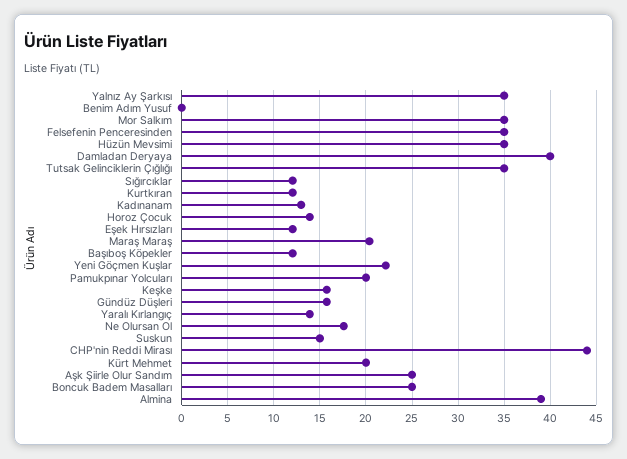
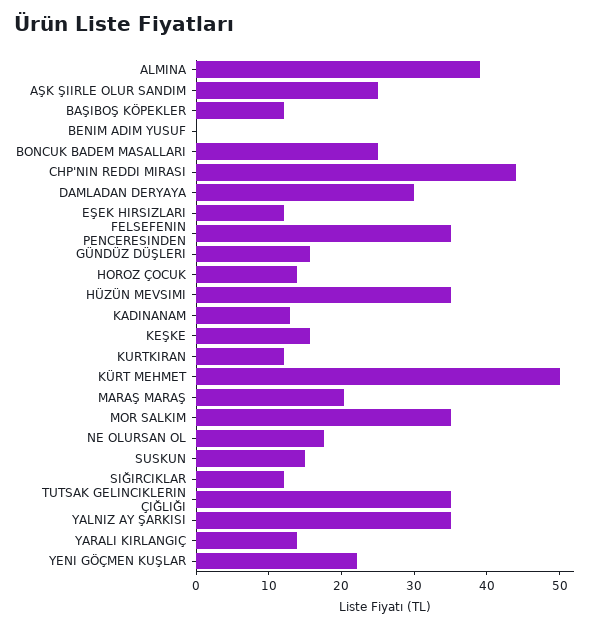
  {
    "Yalnız Ay Şarkısı": 35,
    "Benim Adım Yusuf": 0,
    "Mor Salkım": 35,
    "Felsefenin Penceresinden": 35,
    "Hüzün Mevsimi": 35,
-   "Damladan Deryaya": 40,
+   "Damladan Deryaya": 30,
    "Tutsak Gelinciklerin Çığlığı": 35,
    "Sığırcıklar": 12,
    "Kurtkıran": 12,
    "Kadınanam": 13,
    "Horoz Çocuk": 14,
    "Eşek Hırsızları": 12,
    "Maraş Maraş": 20,
    "Başıboş Köpekler": 12,
    "Yeni Göçmen Kuşlar": 22,
-   "Pamukpınar Yolcuları": 20,
    "Keşke": 16,
    "Gündüz Düşleri": 16,
    "Yaralı Kırlangıç": 14,
    "Ne Olursan Ol": 18,
    "Suskun": 15,
    "CHP'nin Reddi Mirası": 44,
-   "Kürt Mehmet": 20,
+   "Kürt Mehmet": 50,
    "Aşk Şiirle Olur Sandım": 25,
    "Boncuk Badem Masalları": 25,
    "Almina": 39
  }

